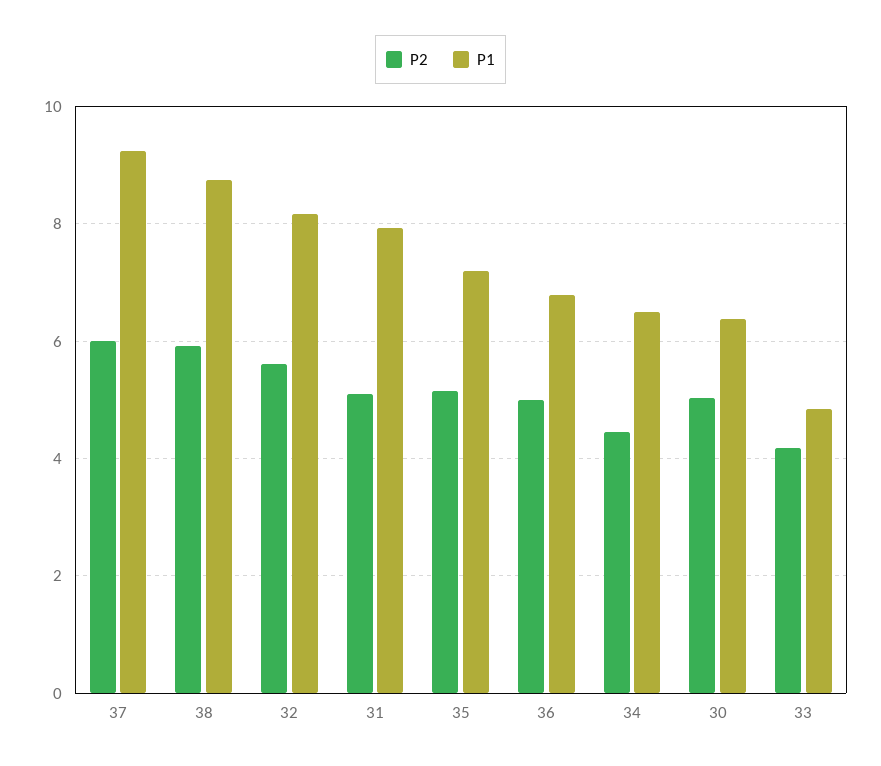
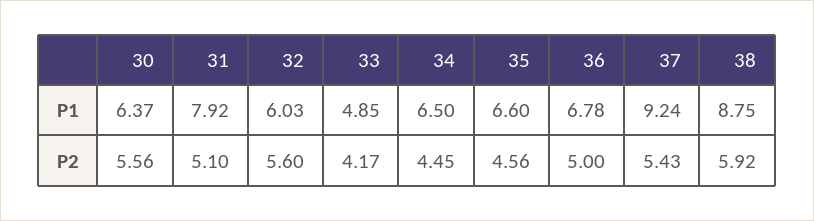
  {
    "P2": {
-     "37": 6,
+     "37": 5.43,
      "38": 5.92,
      "32": 5.6,
      "31": 5.1,
-     "35": 5.2,
+     "35": 4.56,
      "36": 5,
      "34": 4.45,
-     "30": 5,
+     "30": 5.56,
      "33": 4.17
    },
    "P1": {
      "37": 9.24,
      "38": 8.75,
-     "32": 8.2,
+     "32": 6.03,
      "31": 7.92,
-     "35": 7.2,
+     "35": 6.6,
      "36": 6.78,
      "34": 6.5,
      "30": 6.37,
      "33": 4.85
    }
  }

